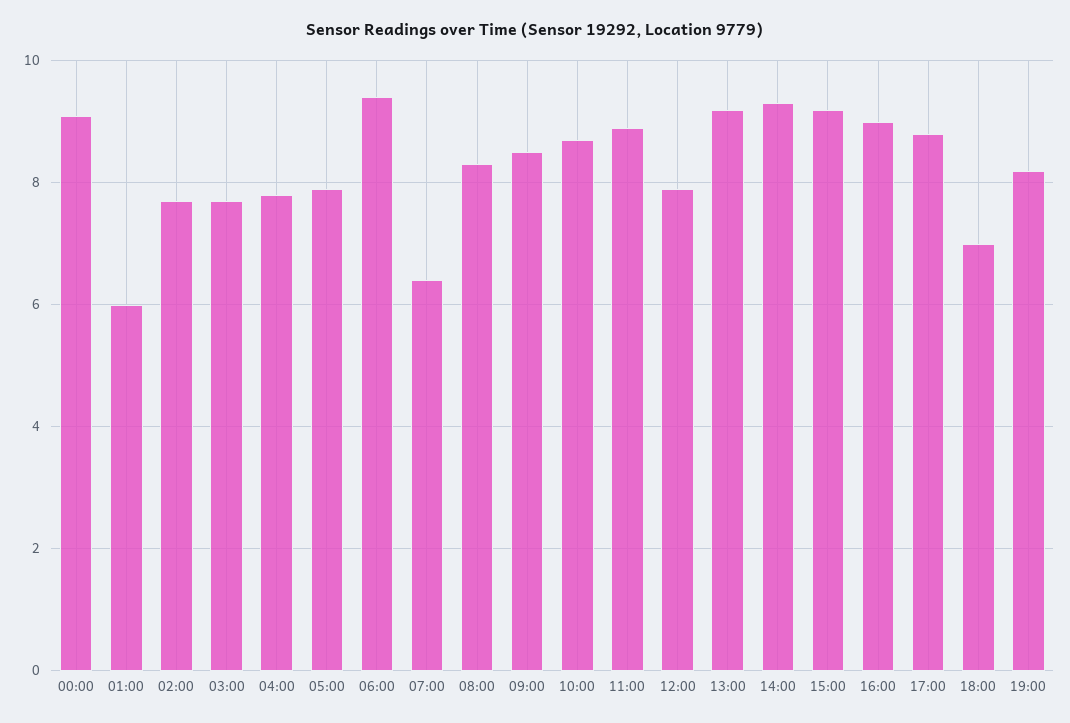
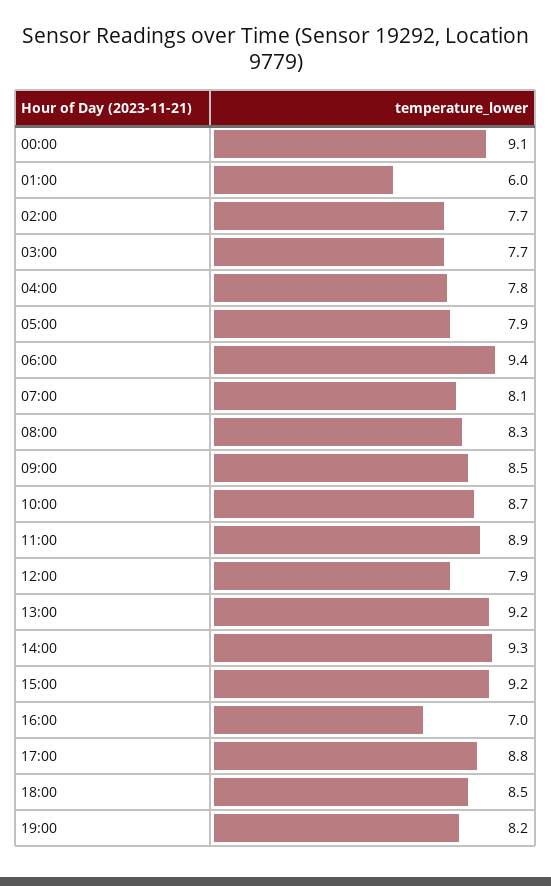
  {
    "00:00": 9.1,
    "01:00": 6,
    "02:00": 7.7,
    "03:00": 7.7,
    "04:00": 7.8,
    "05:00": 7.9,
    "06:00": 9.4,
-   "07:00": 6.5,
+   "07:00": 8.1,
    "08:00": 8.3,
    "09:00": 8.5,
    "10:00": 8.7,
    "11:00": 8.9,
    "12:00": 7.9,
    "13:00": 9.2,
    "14:00": 9.3,
    "15:00": 9.2,
-   "16:00": 9,
+   "16:00": 7,
    "17:00": 8.8,
-   "18:00": 7,
+   "18:00": 8.5,
    "19:00": 8.2
  }

